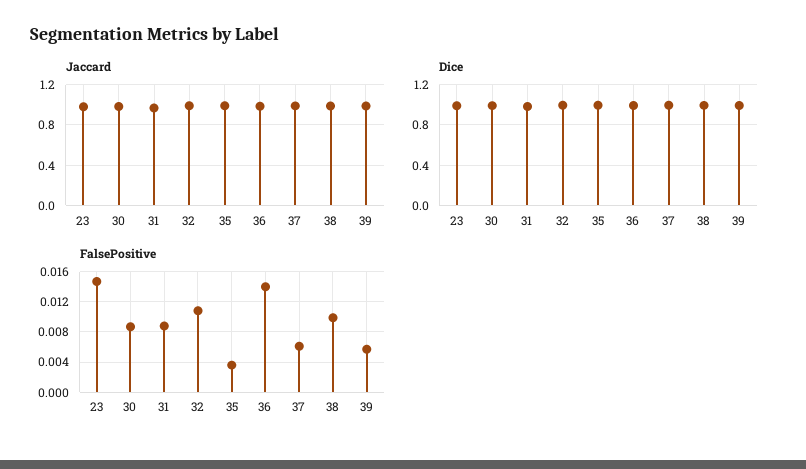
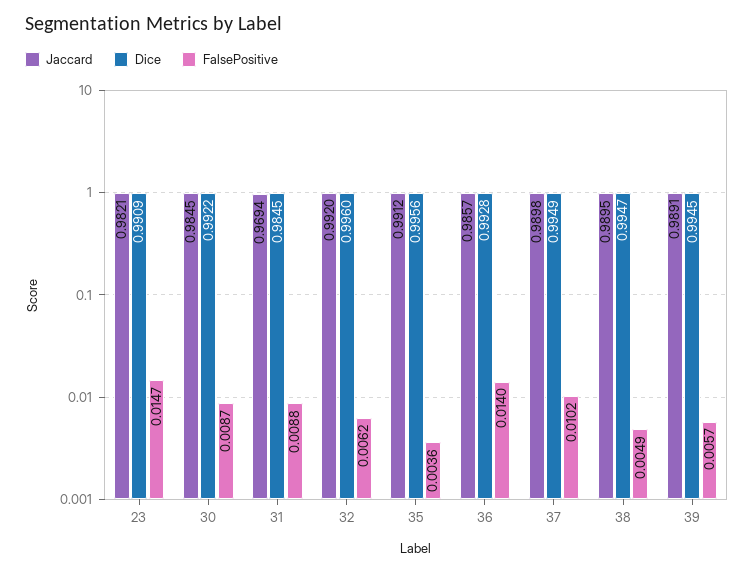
  {
    "Jaccard": {
      "23": 0.9821,
      "30": 0.9845,
      "31": 0.9694,
      "32": 0.992,
      "35": 0.9912,
      "36": 0.9857,
      "37": 0.9898,
      "38": 0.9895,
      "39": 0.9891
    },
    "Dice": {
      "23": 0.9909,
      "30": 0.9922,
      "31": 0.9845,
      "32": 0.996,
      "35": 0.9956,
      "36": 0.9928,
      "37": 0.9949,
      "38": 0.9947,
      "39": 0.9945
    },
    "FalsePositive": {
      "23": 0.0147,
      "30": 0.0087,
      "31": 0.0088,
-     "32": 0.011,
+     "32": 0.0062,
      "35": 0.0036,
      "36": 0.014,
-     "37": 0.006,
+     "37": 0.0102,
-     "38": 0.01,
+     "38": 0.0049,
      "39": 0.0057
    }
  }

